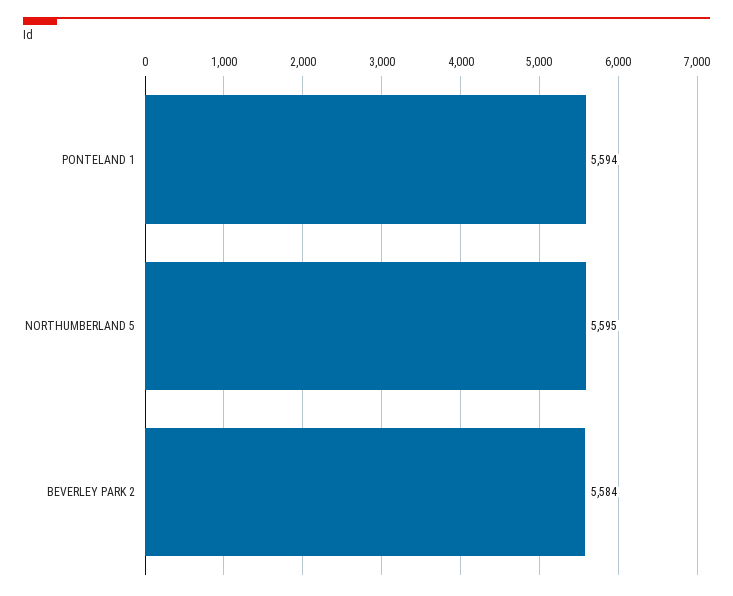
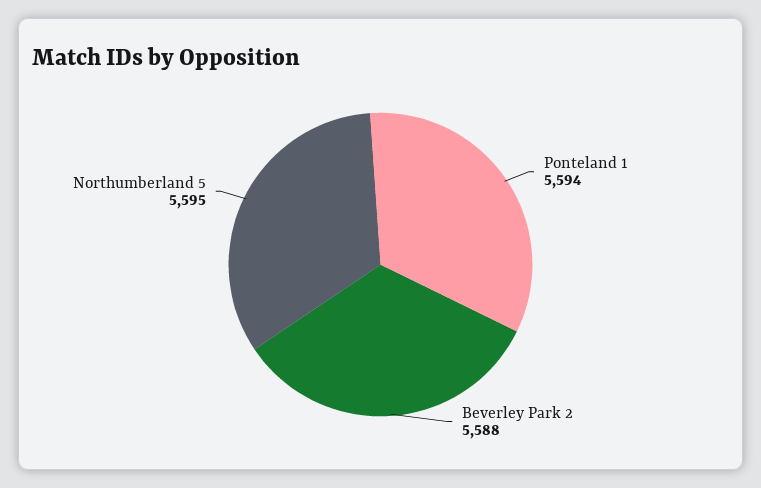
  {
    "PONTELAND 1": 5594,
    "NORTHUMBERLAND 5": 5595,
-   "BEVERLEY PARK 2": 5584
+   "BEVERLEY PARK 2": 5588
  }

